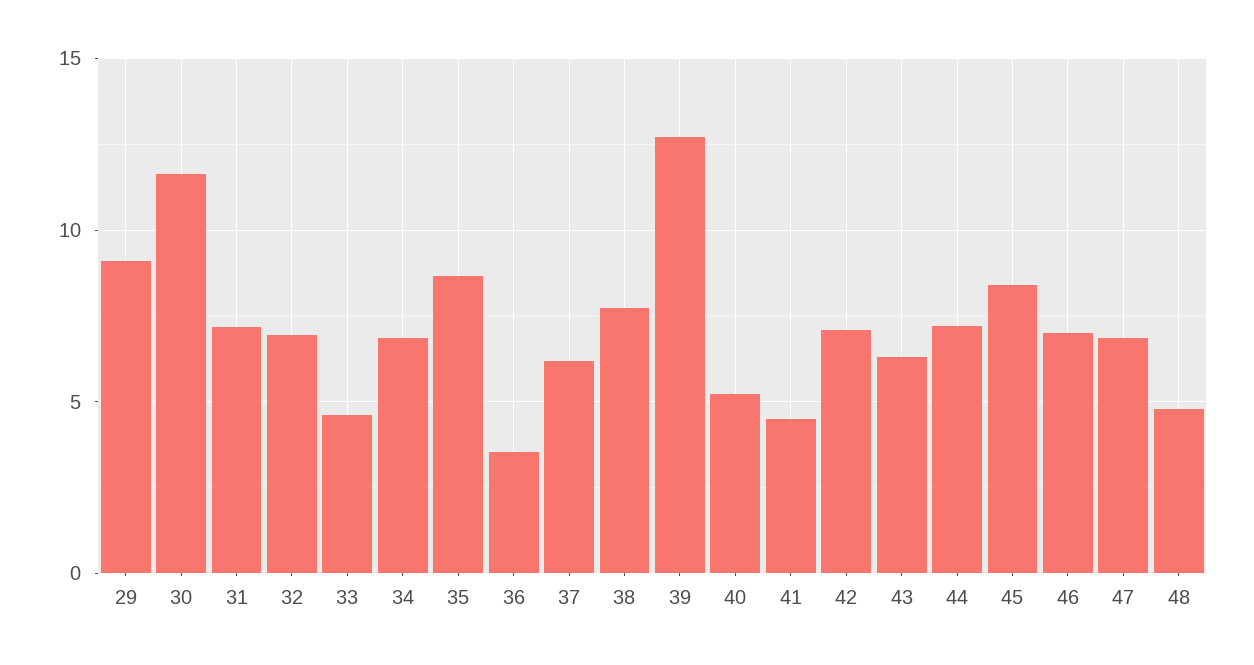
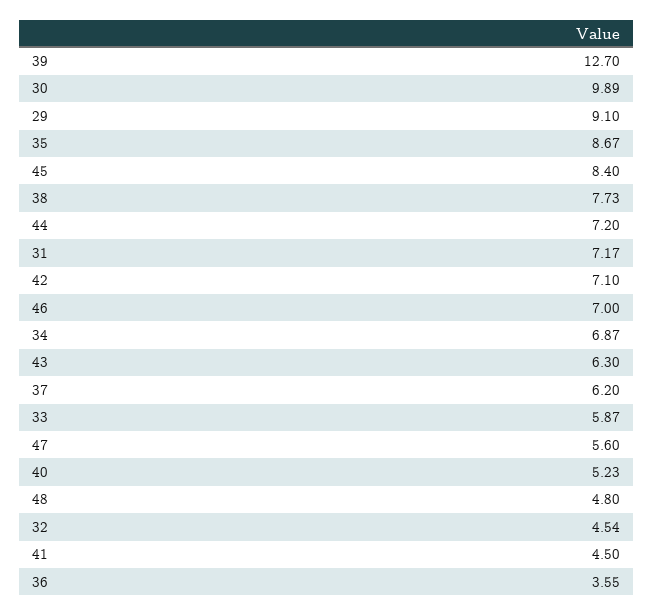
  {
    "29": 9.1,
-   "30": 11.5,
+   "30": 9.89,
    "31": 7.17,
-   "32": 7,
+   "32": 4.54,
-   "33": 4.5,
+   "33": 5.87,
    "34": 6.87,
    "35": 8.67,
    "36": 3.55,
    "37": 6.2,
    "38": 7.73,
    "39": 12.7,
    "40": 5.23,
    "41": 4.5,
    "42": 7.1,
    "43": 6.3,
    "44": 7.2,
    "45": 8.4,
    "46": 7,
-   "47": 7,
+   "47": 5.6,
    "48": 4.8
  }

